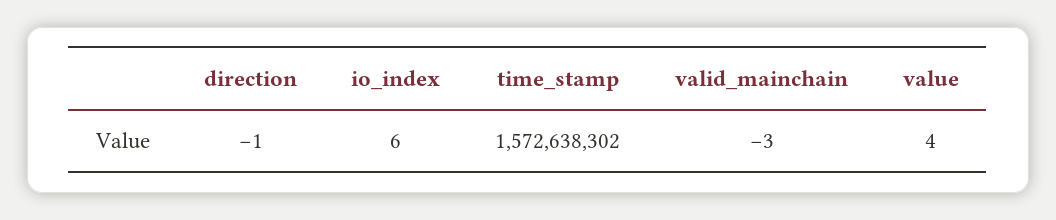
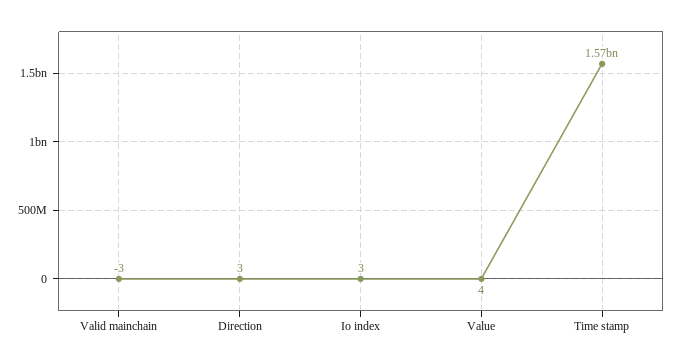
  {
-   "direction": -1,
+   "direction": 3,
-   "io_index": 6,
+   "io_index": 3,
    "time_stamp": 1572638302,
    "valid_mainchain": -3,
    "value": 4
  }

